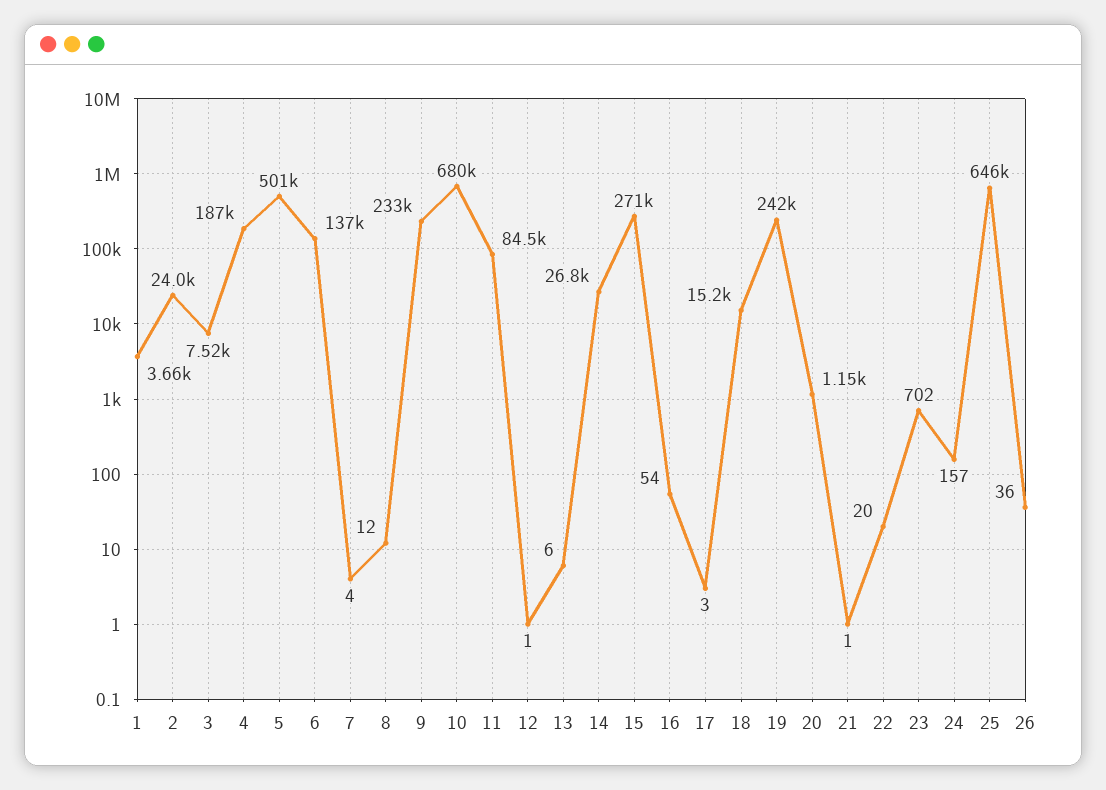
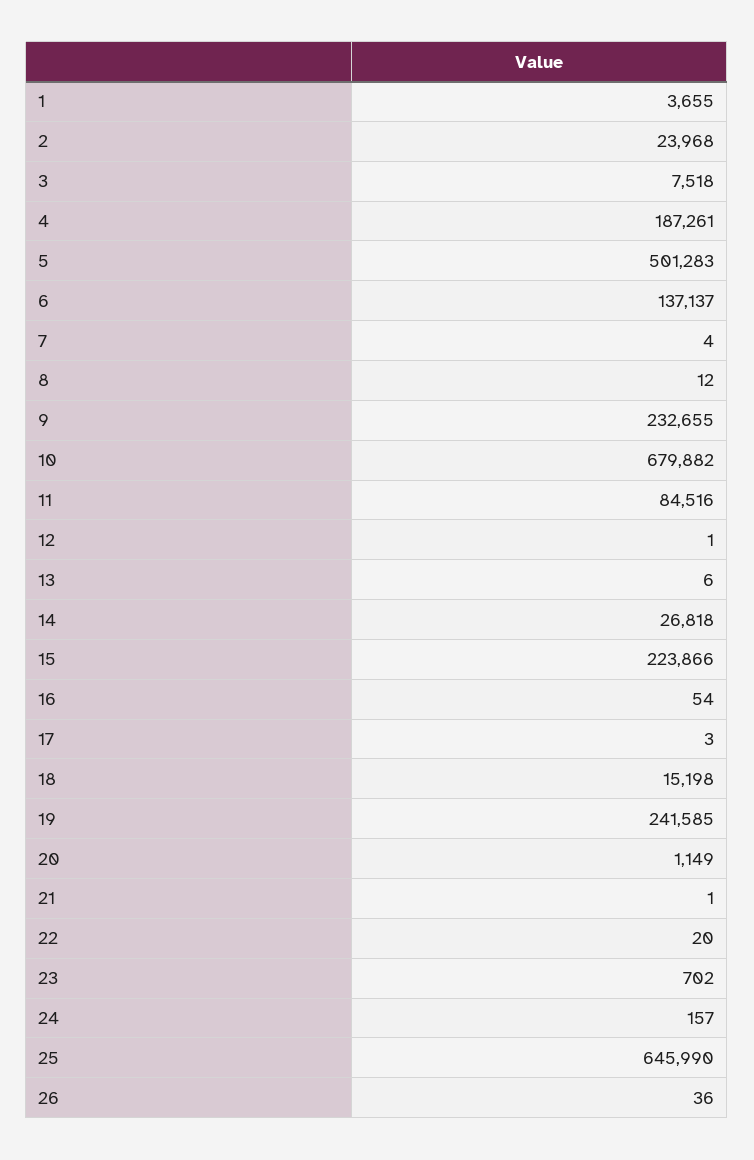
  {
    "1": 3655,
    "2": 23968,
    "3": 7518,
    "4": 187261,
    "5": 501283,
    "6": 137137,
    "7": 4,
    "8": 12,
    "9": 232655,
    "10": 679882,
    "11": 84516,
    "12": 1,
    "13": 6,
    "14": 26818,
-   "15": 271000,
+   "15": 223866,
    "16": 54,
    "17": 3,
    "18": 15198,
    "19": 241585,
    "20": 1149,
    "21": 1,
    "22": 20,
    "23": 702,
    "24": 157,
    "25": 645990,
    "26": 36
  }

